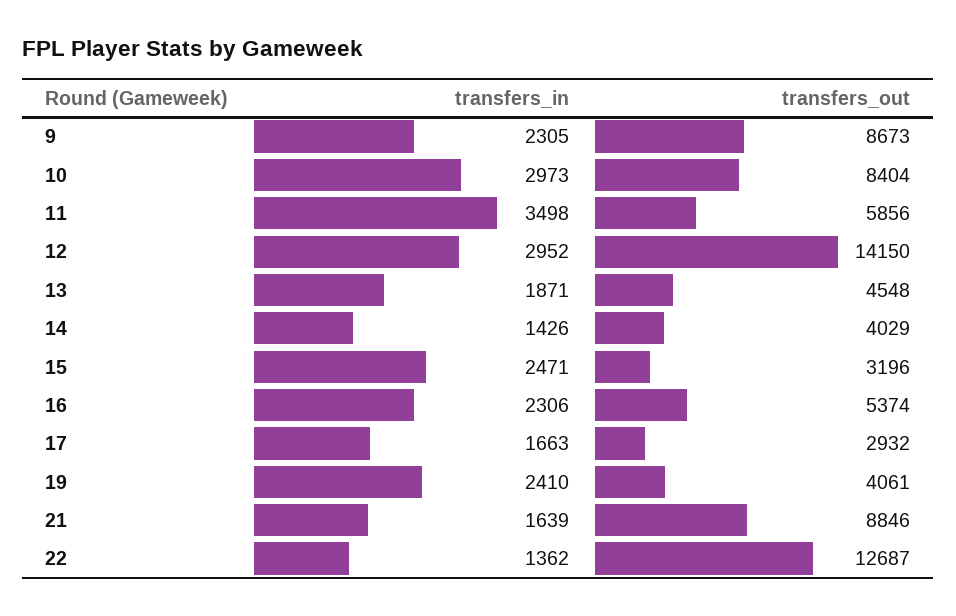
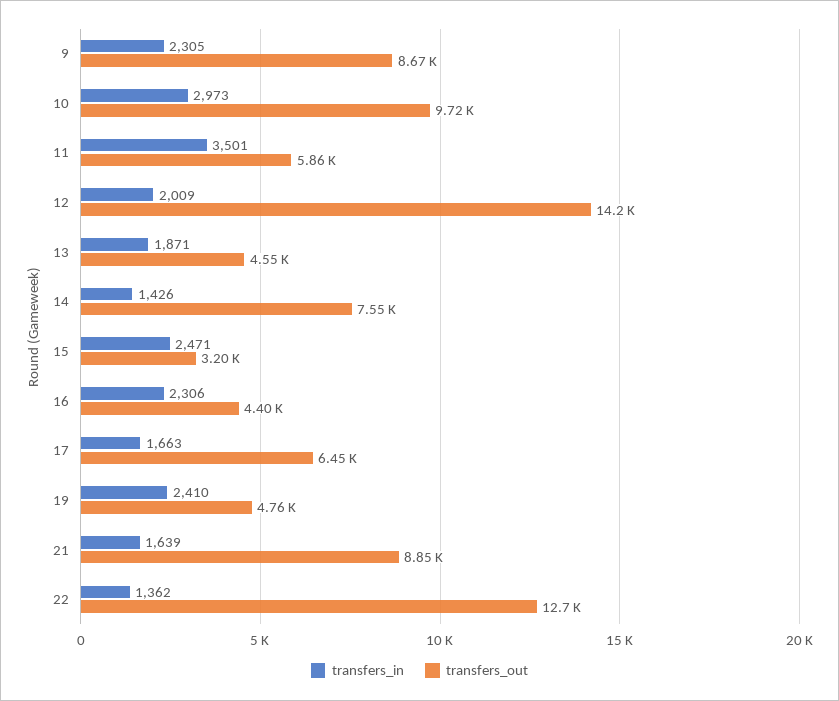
  {
    "transfers_in": {
      "9": 2305,
      "10": 2973,
-     "11": 3498,
+     "11": 3501,
-     "12": 2952,
+     "12": 2009,
      "13": 1871,
      "14": 1426,
      "15": 2471,
      "16": 2306,
      "17": 1663,
      "19": 2410,
      "21": 1639,
      "22": 1362
    },
    "transfers_out": {
      "9": 8673,
-     "10": 8404,
+     "10": 9720,
      "11": 5856,
      "12": 14150,
      "13": 4548,
-     "14": 4029,
+     "14": 7550,
      "15": 3196,
-     "16": 5374,
+     "16": 4400,
-     "17": 2932,
+     "17": 6450,
-     "19": 4061,
+     "19": 4760,
      "21": 8846,
      "22": 12687
    }
  }

